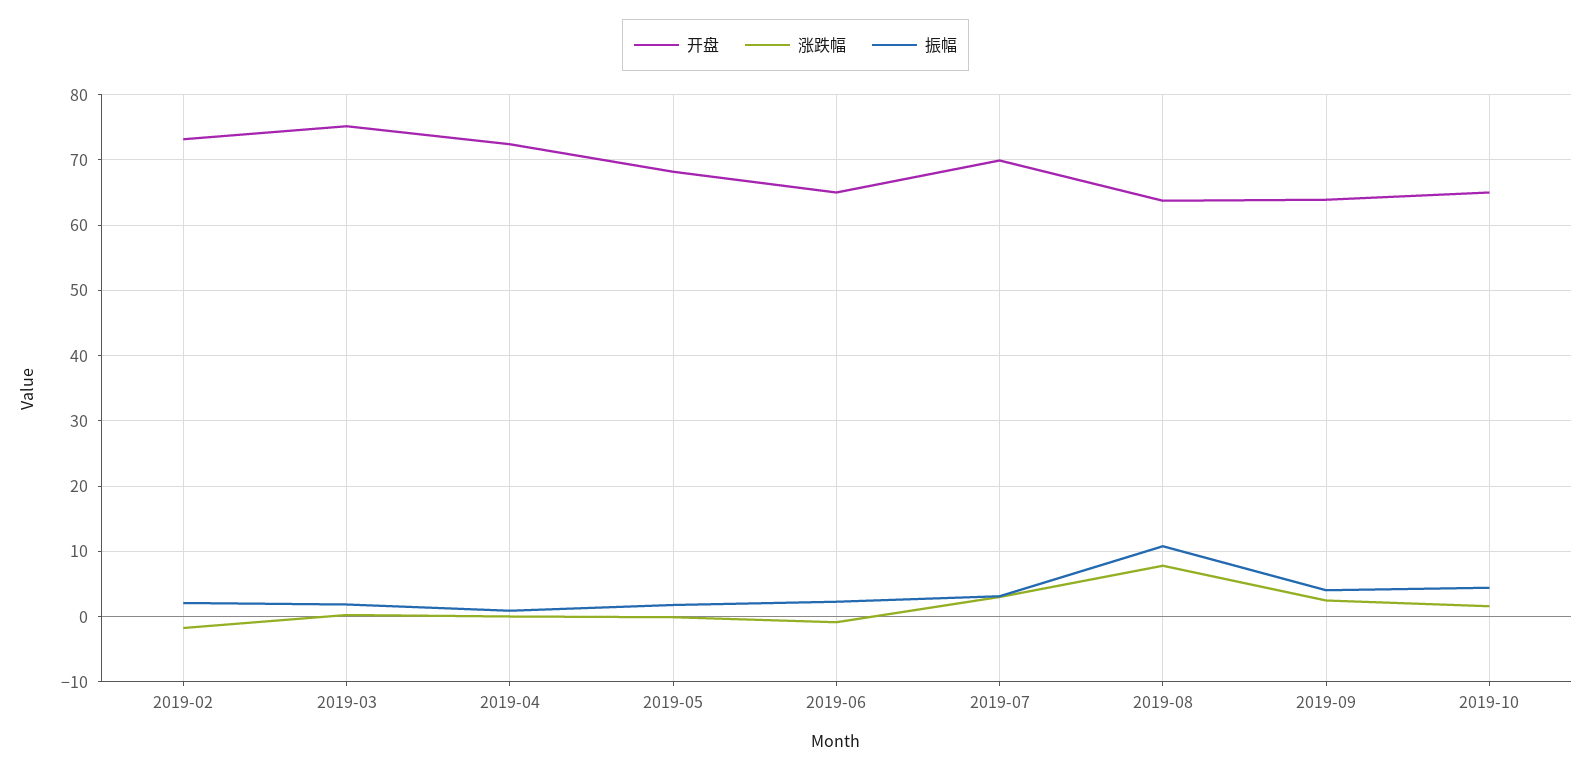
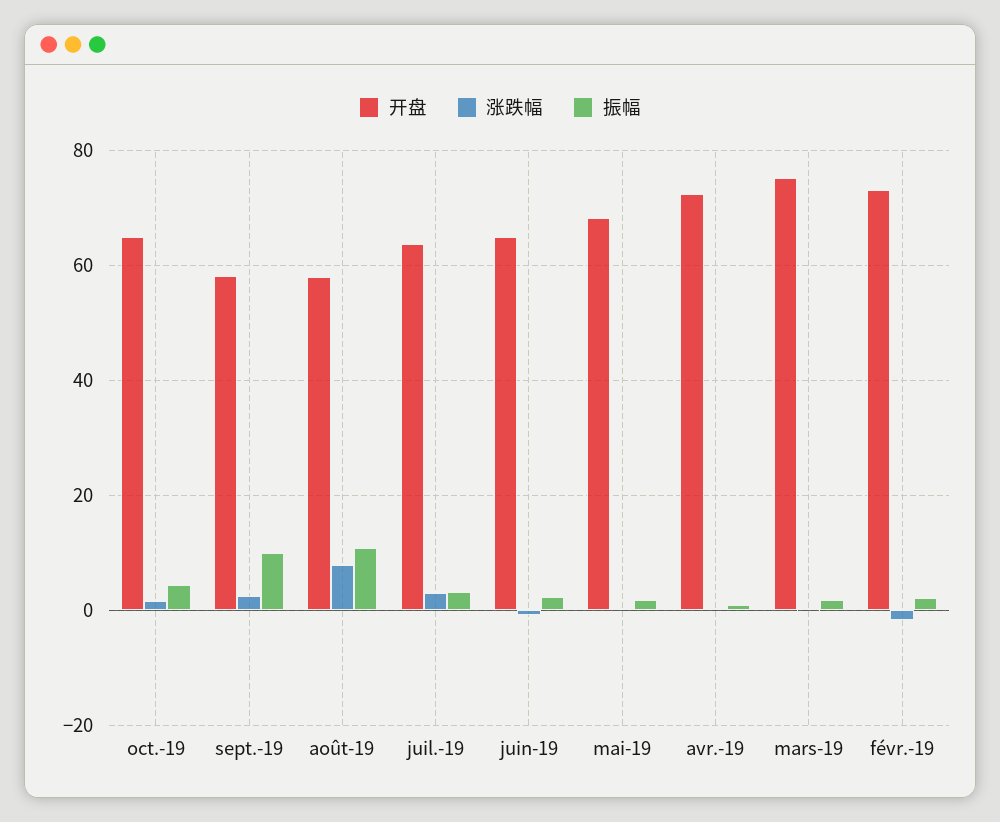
  {
    "开盘": {
      "2019-02": 73,
      "2019-03": 75,
      "2019-04": 72,
      "2019-05": 68,
      "2019-06": 65,
-     "2019-07": 70,
+     "2019-07": 64,
-     "2019-08": 64,
+     "2019-08": 58,
-     "2019-09": 64,
+     "2019-09": 58,
      "2019-10": 65
    },
    "涨跌幅": {
      "2019-02": -2,
      "2019-03": 0,
      "2019-04": 0,
      "2019-05": 0,
      "2019-06": -1,
      "2019-07": 3,
      "2019-08": 8,
      "2019-09": 3,
      "2019-10": 2
    },
    "振幅": {
      "2019-02": 2,
      "2019-03": 2,
      "2019-04": 1,
      "2019-05": 2,
      "2019-06": 2,
      "2019-07": 3,
      "2019-08": 11,
-     "2019-09": 4,
+     "2019-09": 10,
      "2019-10": 4
    }
  }

